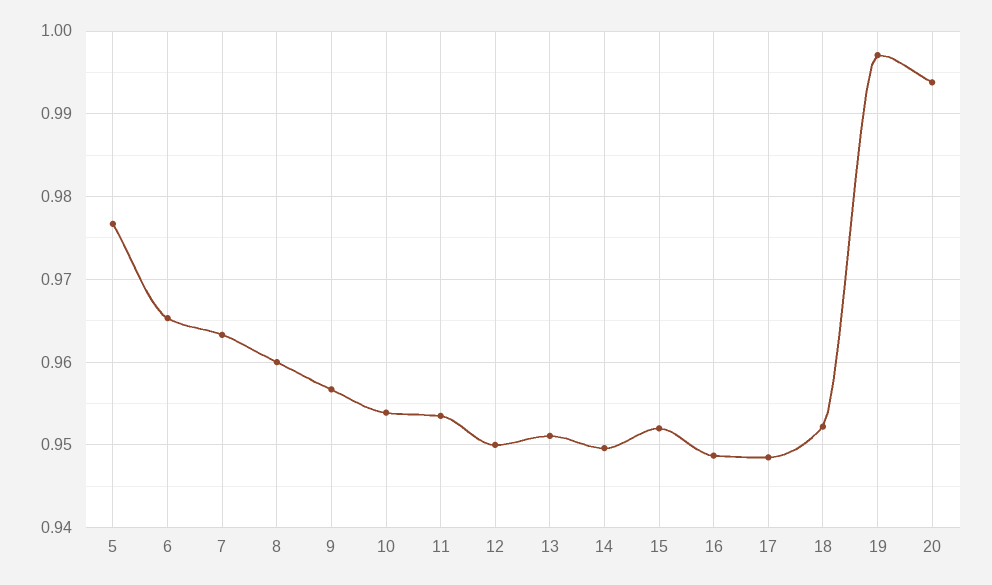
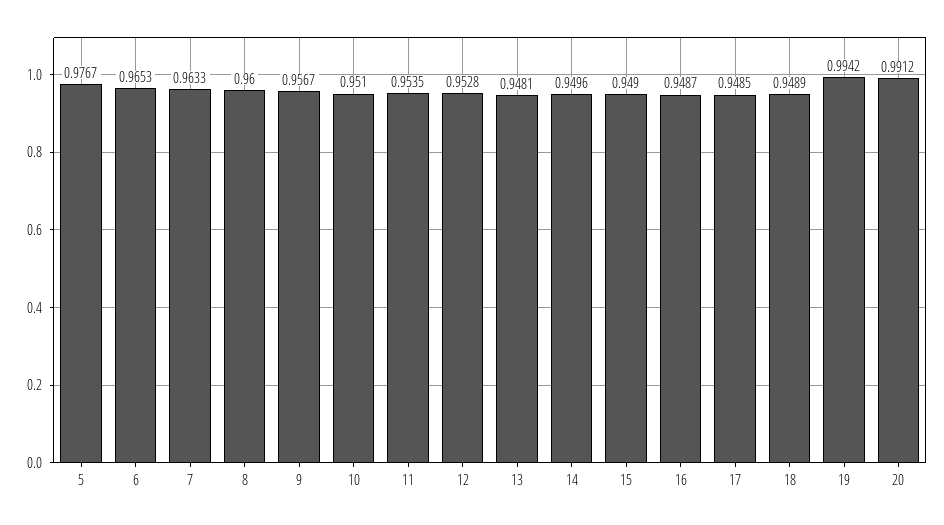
  {
    "5": 0.9767,
    "6": 0.9653,
    "7": 0.9633,
    "8": 0.96,
    "9": 0.9567,
-   "10": 0.954,
+   "10": 0.951,
    "11": 0.9535,
-   "12": 0.95,
+   "12": 0.9528,
-   "13": 0.951,
+   "13": 0.9481,
    "14": 0.9496,
-   "15": 0.952,
+   "15": 0.949,
    "16": 0.9487,
    "17": 0.9485,
-   "18": 0.952,
+   "18": 0.9489,
-   "19": 0.997,
+   "19": 0.9942,
-   "20": 0.994
+   "20": 0.9912
  }

